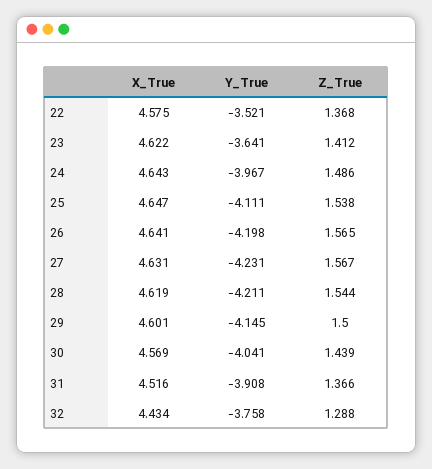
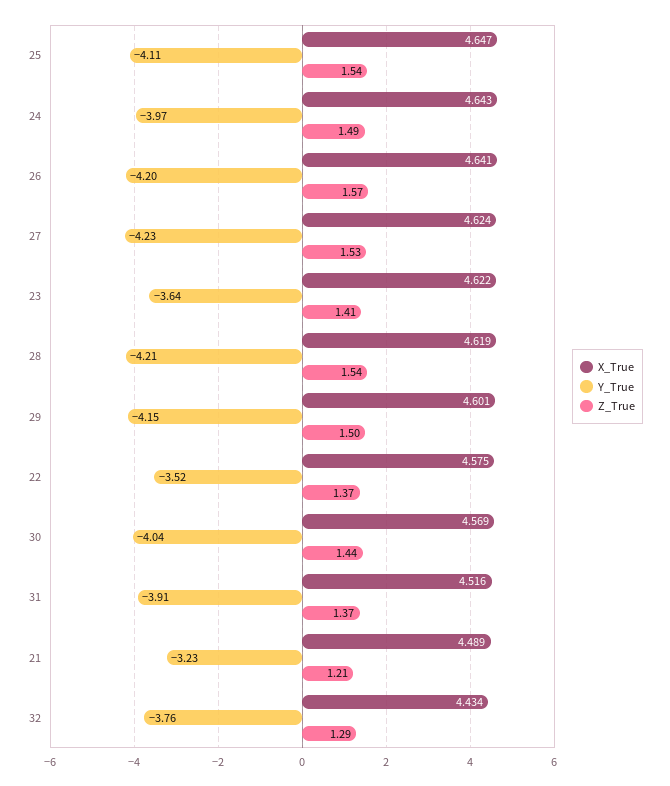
  {
    "X_True": {
      "22": 4.575,
      "23": 4.622,
      "24": 4.643,
      "25": 4.647,
      "26": 4.641,
-     "27": 4.631,
+     "27": 4.624,
      "28": 4.619,
      "29": 4.601,
      "30": 4.569,
      "31": 4.516,
-     "32": 4.434
+     "32": 4.434,
+     "21": 4.489
    },
    "Y_True": {
      "22": -3.521,
      "23": -3.641,
      "24": -3.967,
      "25": -4.111,
      "26": -4.198,
      "27": -4.231,
      "28": -4.211,
      "29": -4.145,
      "30": -4.041,
      "31": -3.908,
-     "32": -3.758
+     "32": -3.758,
+     "21": -3.23
    },
    "Z_True": {
      "22": 1.368,
      "23": 1.412,
      "24": 1.486,
      "25": 1.538,
      "26": 1.565,
-     "27": 1.567,
+     "27": 1.53,
      "28": 1.544,
      "29": 1.5,
      "30": 1.439,
      "31": 1.366,
-     "32": 1.288
+     "32": 1.288,
+     "21": 1.21
    }
  }

